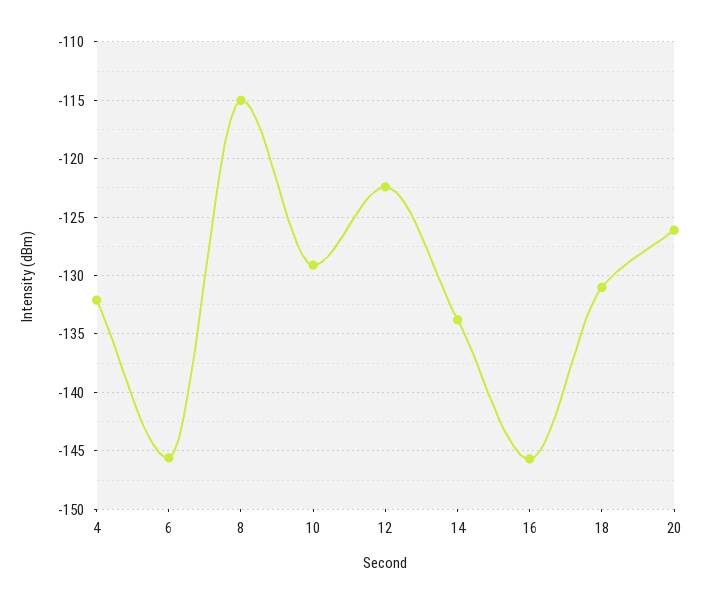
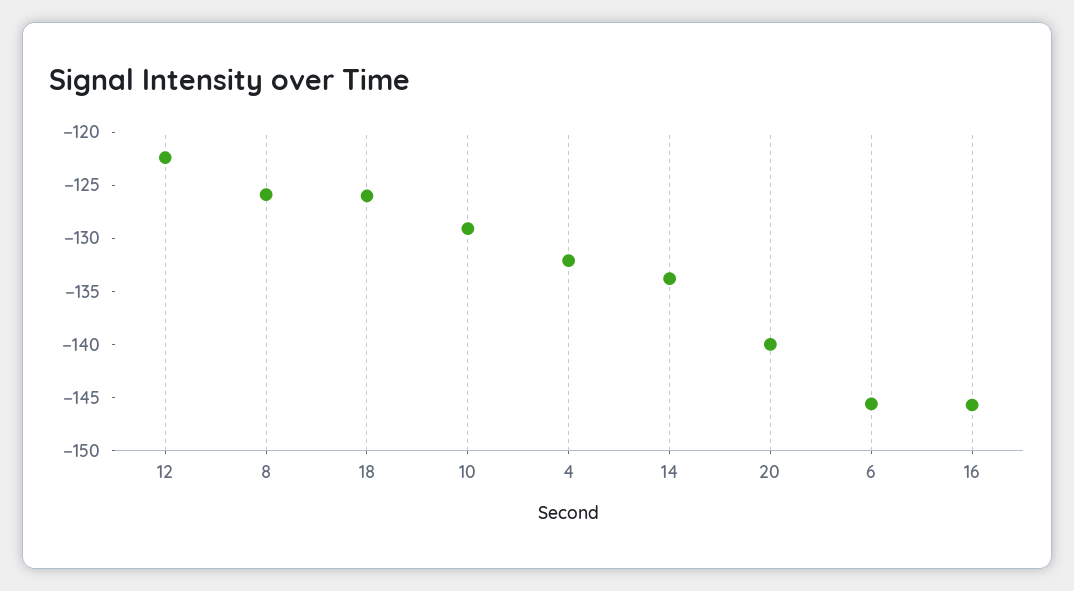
  {
    "4": -132,
    "6": -146,
-   "8": -115,
+   "8": -126,
    "10": -129,
    "12": -122,
    "14": -134,
    "16": -146,
-   "18": -131,
+   "18": -126,
-   "20": -126
+   "20": -140
  }

